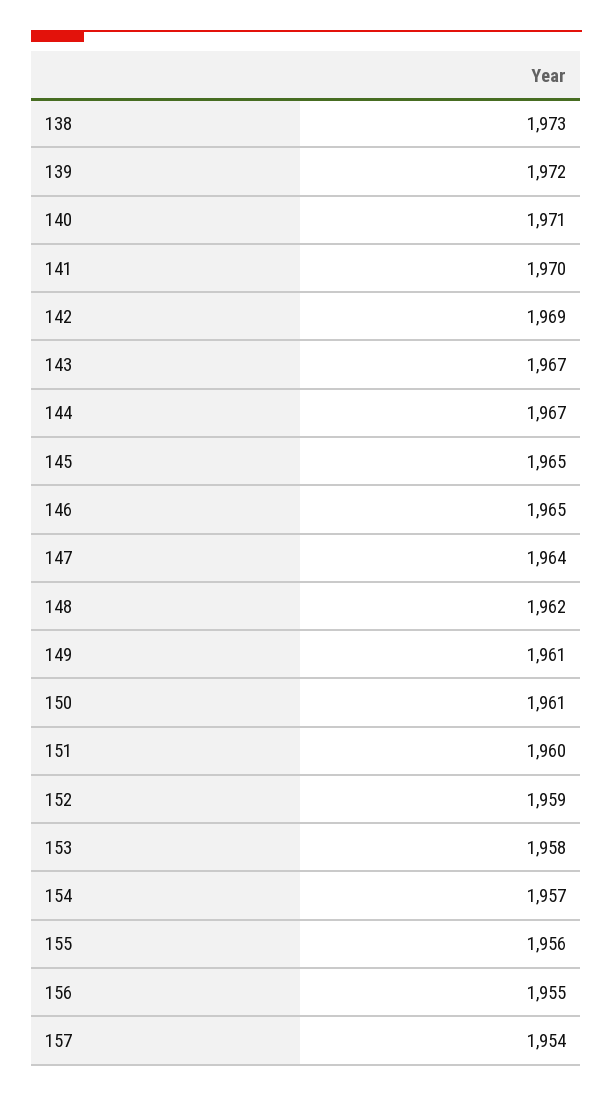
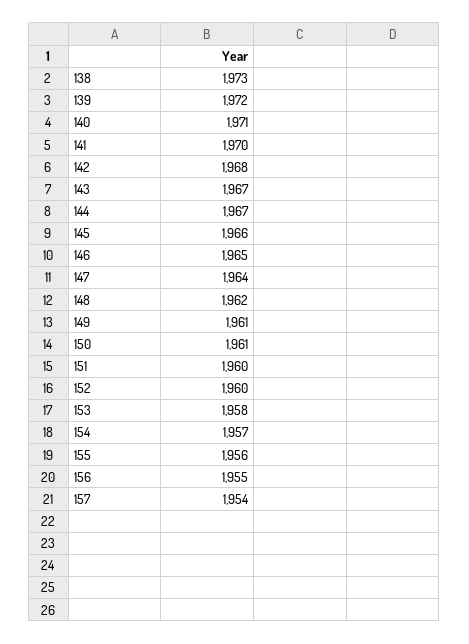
  {
    "138": 1973,
    "139": 1972,
    "140": 1971,
    "141": 1970,
-   "142": 1969,
+   "142": 1968,
    "143": 1967,
    "144": 1967,
-   "145": 1965,
+   "145": 1966,
    "146": 1965,
    "147": 1964,
    "148": 1962,
    "149": 1961,
    "150": 1961,
    "151": 1960,
-   "152": 1959,
+   "152": 1960,
    "153": 1958,
    "154": 1957,
    "155": 1956,
    "156": 1955,
    "157": 1954
  }

